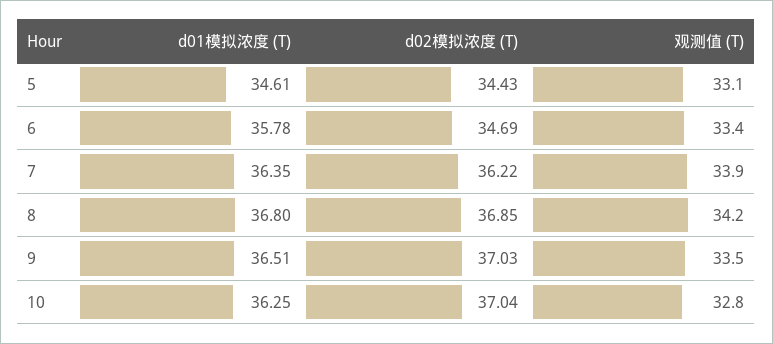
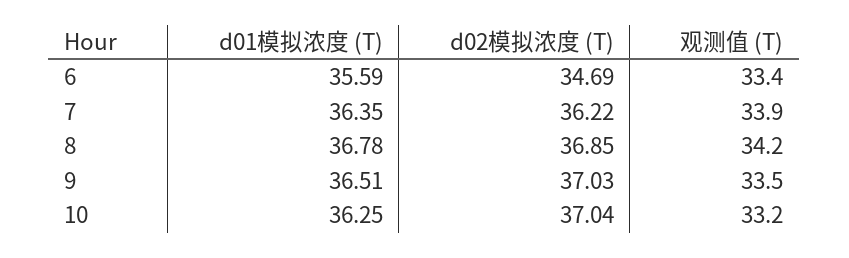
  {
    "d01模拟浓度 (T)": {
-     "5": 34.61,
-     "6": 35.78,
+     "6": 35.59,
      "7": 36.35,
-     "8": 36.8,
+     "8": 36.78,
      "9": 36.51,
      "10": 36.25
    },
    "d02模拟浓度 (T)": {
-     "5": 34.43,
      "6": 34.69,
      "7": 36.22,
      "8": 36.85,
      "9": 37.03,
      "10": 37.04
    },
    "观测值 (T)": {
-     "5": 33.1,
      "6": 33.4,
      "7": 33.9,
      "8": 34.2,
      "9": 33.5,
-     "10": 32.8
+     "10": 33.2
    }
  }

